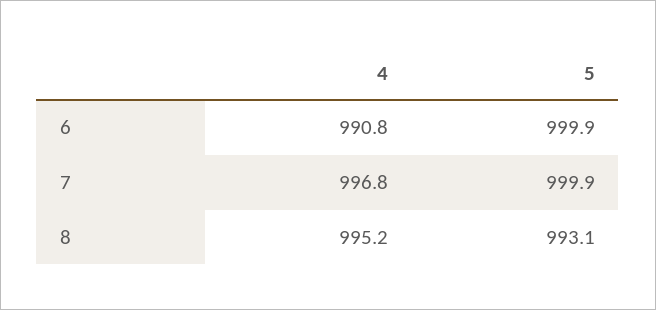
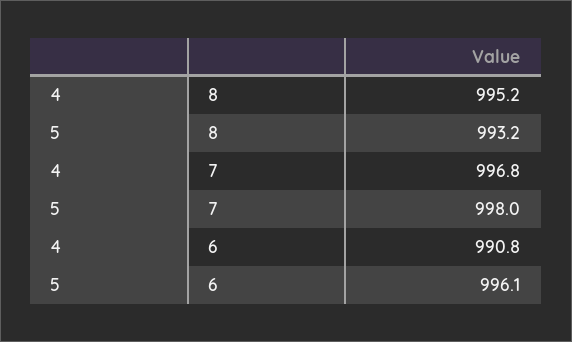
  {
    "4": {
      "6": 990.8,
      "7": 996.8,
      "8": 995.2
    },
    "5": {
-     "6": 999.9,
+     "6": 996.1,
-     "7": 999.9,
+     "7": 998,
-     "8": 993.1
+     "8": 993.2
    }
  }

